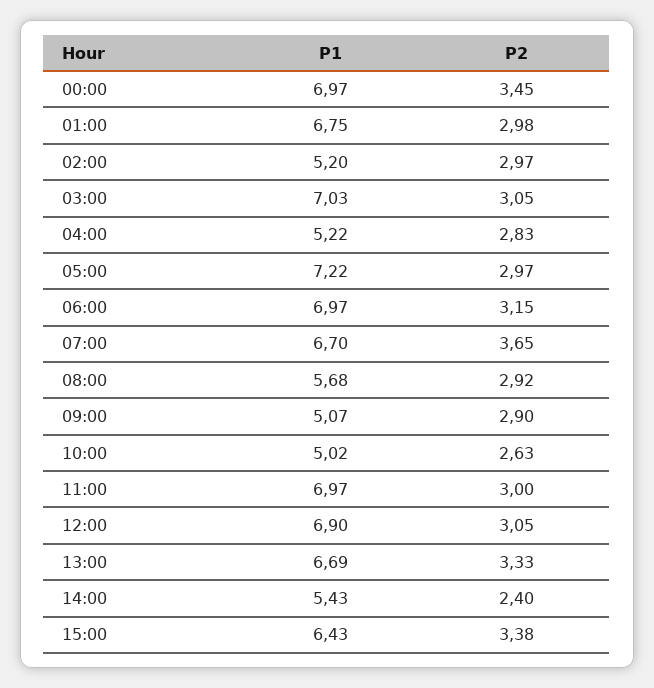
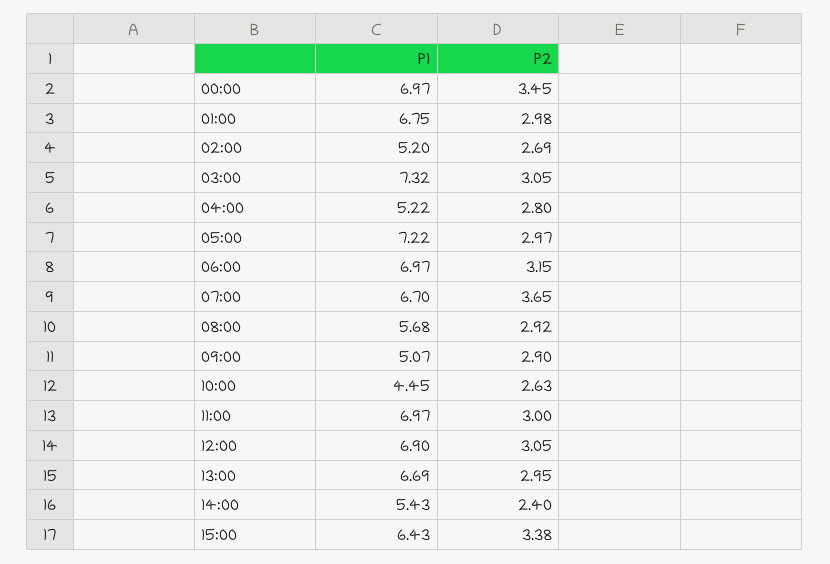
  {
    "P1": {
      "00:00": 6.97,
      "01:00": 6.75,
      "02:00": 5.2,
-     "03:00": 7.03,
+     "03:00": 7.32,
      "04:00": 5.22,
      "05:00": 7.22,
      "06:00": 6.97,
      "07:00": 6.7,
      "08:00": 5.68,
      "09:00": 5.07,
-     "10:00": 5.02,
+     "10:00": 4.45,
      "11:00": 6.97,
      "12:00": 6.9,
      "13:00": 6.69,
      "14:00": 5.43,
      "15:00": 6.43
    },
    "P2": {
      "00:00": 3.45,
      "01:00": 2.98,
-     "02:00": 2.97,
+     "02:00": 2.69,
      "03:00": 3.05,
-     "04:00": 2.83,
+     "04:00": 2.8,
      "05:00": 2.97,
      "06:00": 3.15,
      "07:00": 3.65,
      "08:00": 2.92,
      "09:00": 2.9,
      "10:00": 2.63,
      "11:00": 3,
      "12:00": 3.05,
-     "13:00": 3.33,
+     "13:00": 2.95,
      "14:00": 2.4,
      "15:00": 3.38
    }
  }

